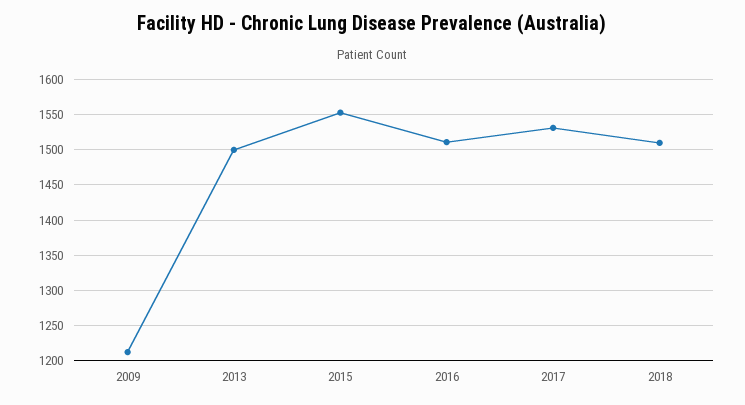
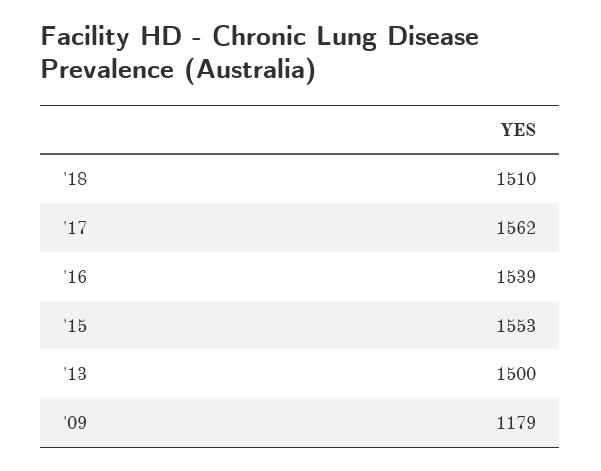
  {
-   "2009": 1210,
+   "2009": 1179,
    "2013": 1500,
    "2015": 1553,
-   "2016": 1510,
+   "2016": 1539,
-   "2017": 1530,
+   "2017": 1562,
    "2018": 1510
  }

